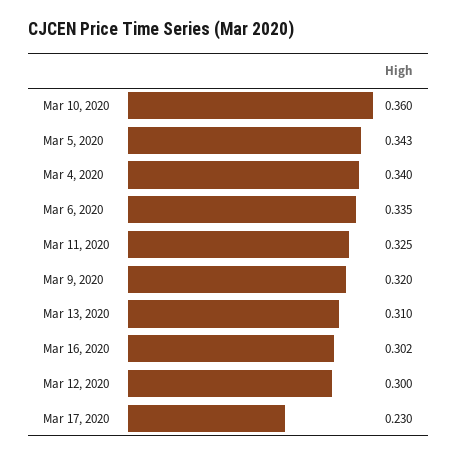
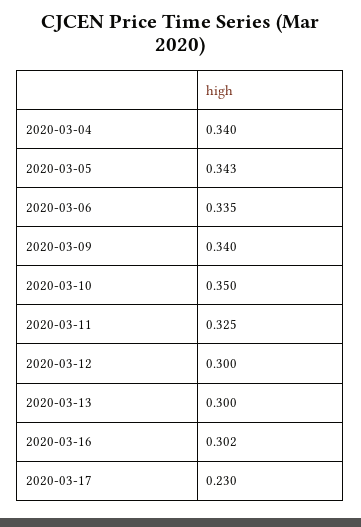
  {
-   "Mar 10, 2020": 0.36,
+   "Mar 10, 2020": 0.35,
    "Mar 5, 2020": 0.343,
    "Mar 4, 2020": 0.34,
    "Mar 6, 2020": 0.335,
    "Mar 11, 2020": 0.325,
-   "Mar 9, 2020": 0.32,
+   "Mar 9, 2020": 0.34,
-   "Mar 13, 2020": 0.31,
+   "Mar 13, 2020": 0.3,
    "Mar 16, 2020": 0.302,
    "Mar 12, 2020": 0.3,
    "Mar 17, 2020": 0.23
  }

